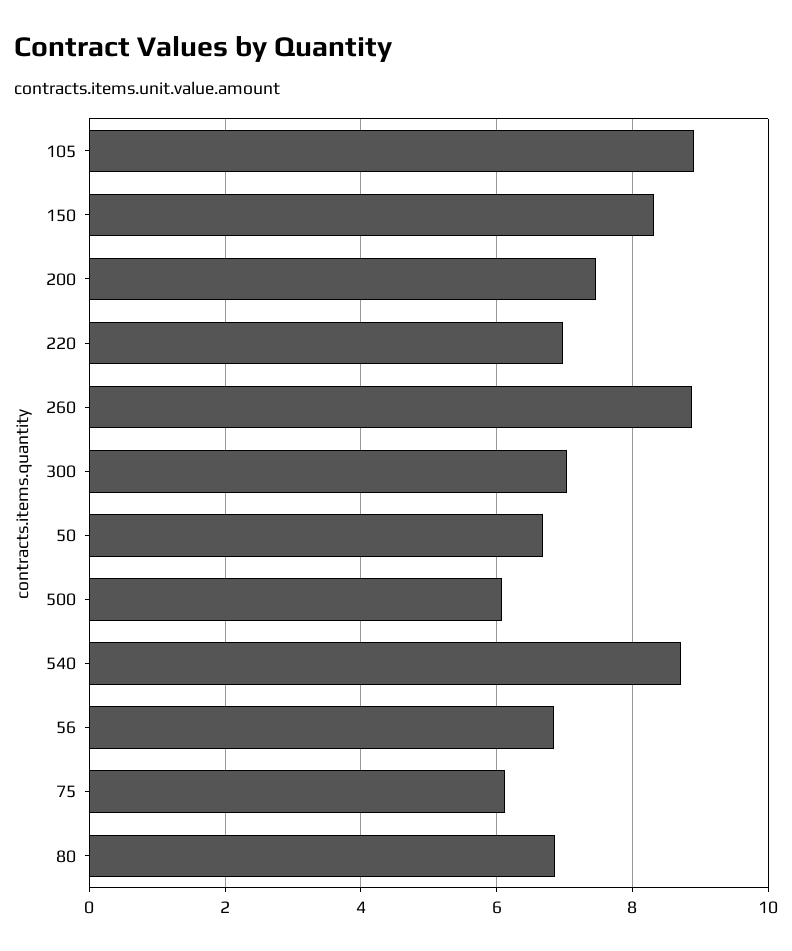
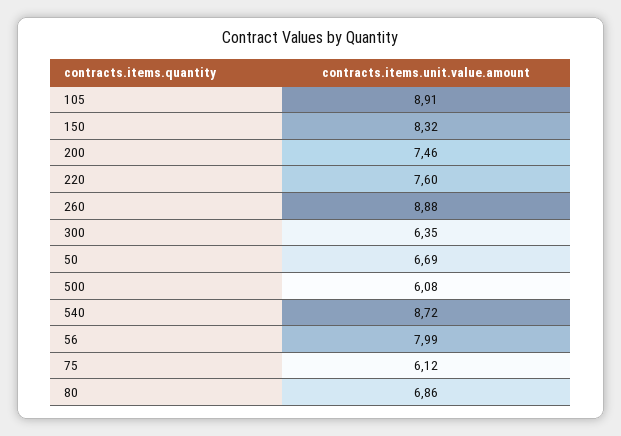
  {
    "105": 8.91,
    "150": 8.32,
    "200": 7.46,
-   "220": 7,
+   "220": 7.6,
    "260": 8.88,
-   "300": 7,
+   "300": 6.35,
    "50": 6.69,
    "500": 6.08,
    "540": 8.72,
-   "56": 6.8,
+   "56": 7.99,
    "75": 6.12,
    "80": 6.86
  }

